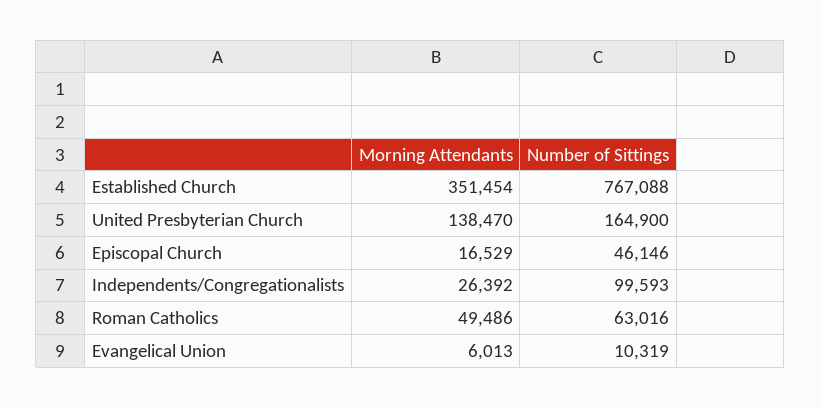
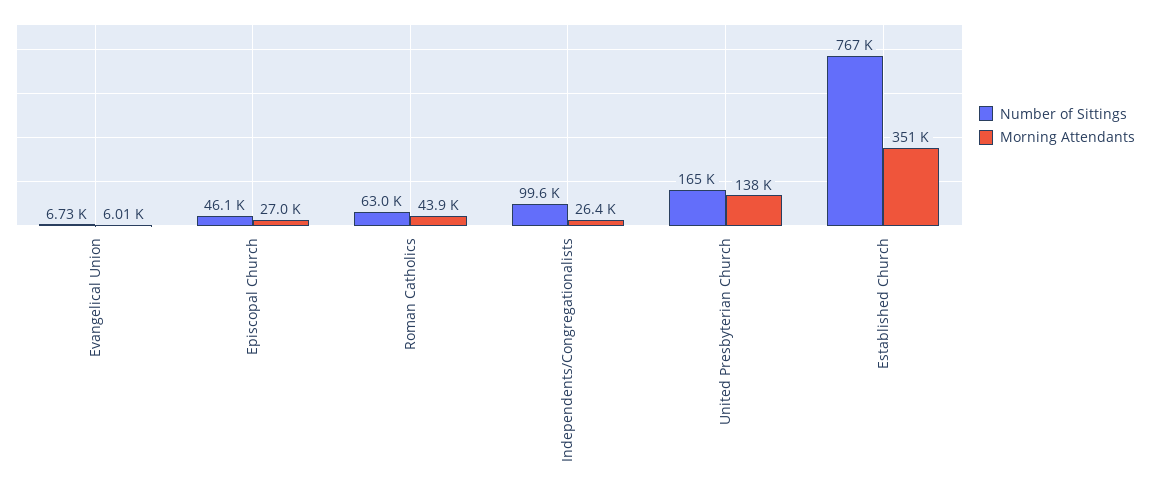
  {
    "Morning Attendants": {
      "Established Church": 351454,
      "United Presbyterian Church": 138470,
-     "Episcopal Church": 16529,
+     "Episcopal Church": 27000,
      "Independents/Congregationalists": 26392,
-     "Roman Catholics": 49486,
+     "Roman Catholics": 43900,
      "Evangelical Union": 6013
    },
    "Number of Sittings": {
      "Established Church": 767088,
      "United Presbyterian Church": 164900,
      "Episcopal Church": 46146,
      "Independents/Congregationalists": 99593,
      "Roman Catholics": 63016,
-     "Evangelical Union": 10319
+     "Evangelical Union": 6730
    }
  }

